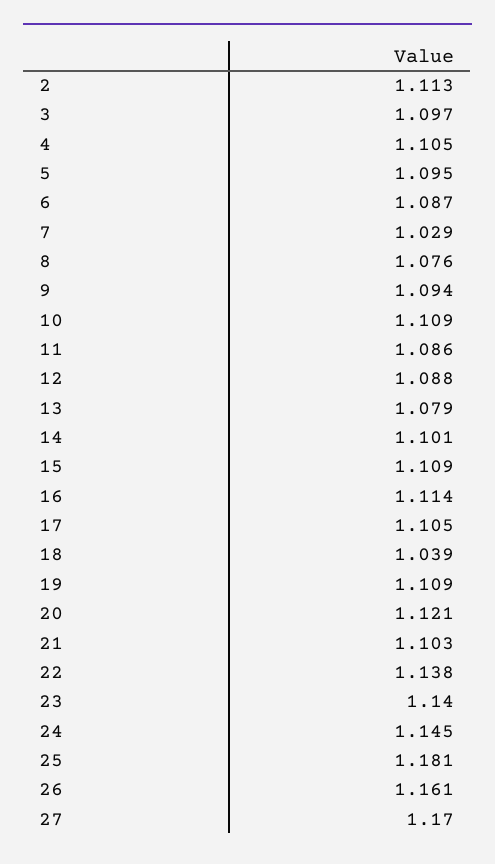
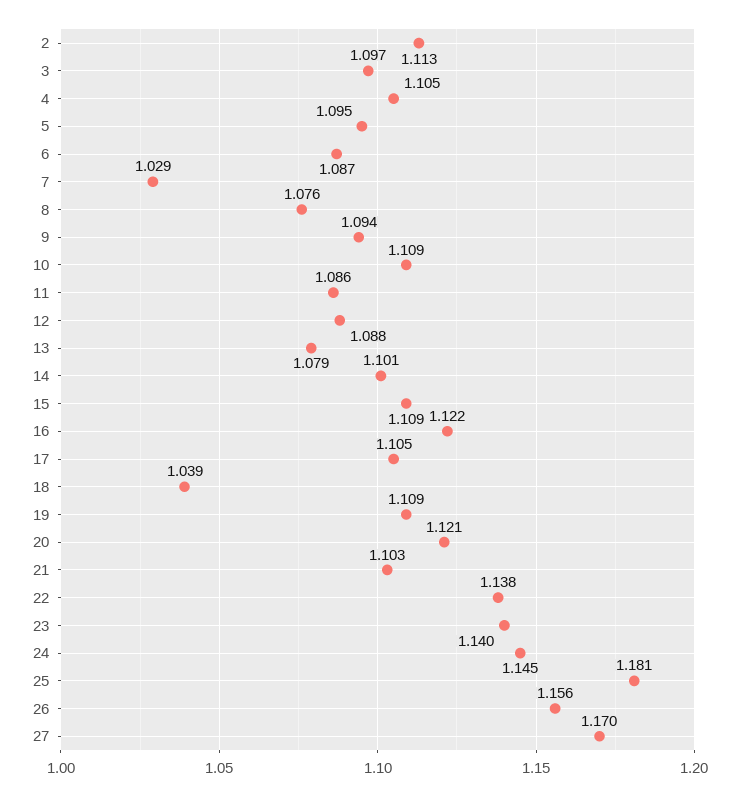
  {
    "2": 1.113,
    "3": 1.097,
    "4": 1.105,
    "5": 1.095,
    "6": 1.087,
    "7": 1.029,
    "8": 1.076,
    "9": 1.094,
    "10": 1.109,
    "11": 1.086,
    "12": 1.088,
    "13": 1.079,
    "14": 1.101,
    "15": 1.109,
-   "16": 1.114,
+   "16": 1.122,
    "17": 1.105,
    "18": 1.039,
    "19": 1.109,
    "20": 1.121,
    "21": 1.103,
    "22": 1.138,
    "23": 1.14,
    "24": 1.145,
    "25": 1.181,
-   "26": 1.161,
+   "26": 1.156,
    "27": 1.17
  }

